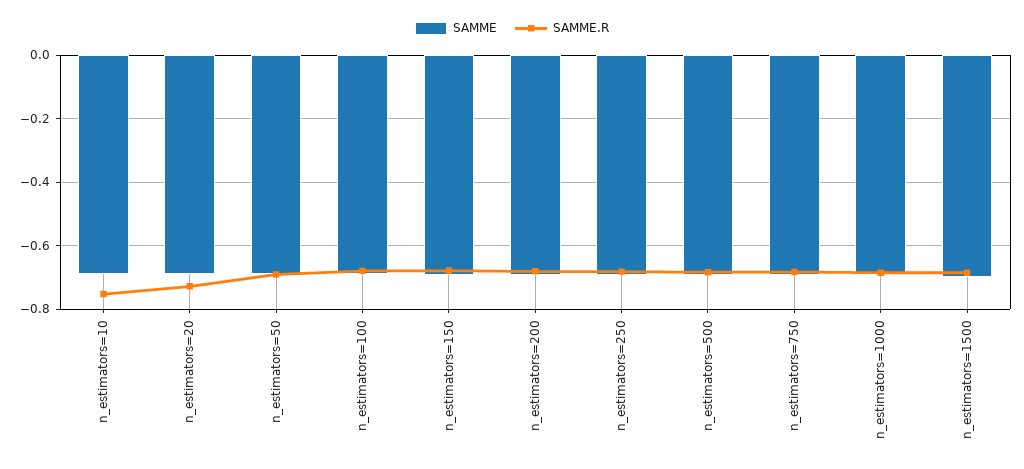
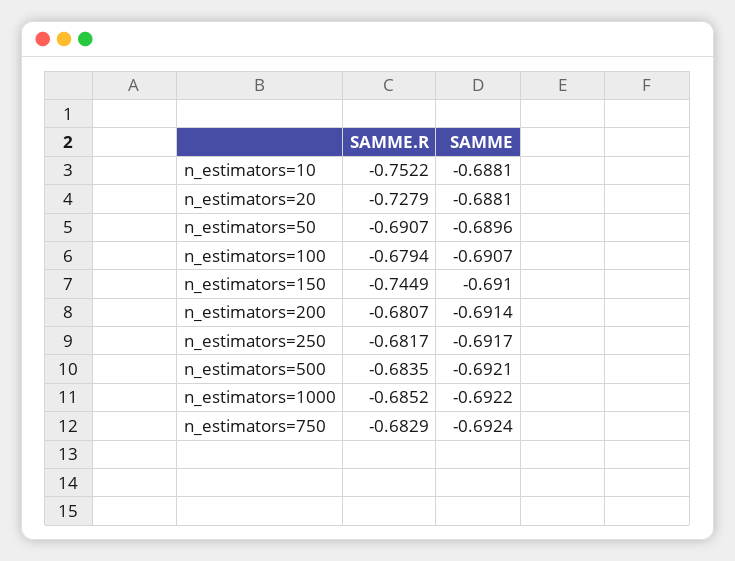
  {
    "SAMME": {
      "n_estimators=10": -0.6881,
      "n_estimators=20": -0.6881,
      "n_estimators=50": -0.6896,
      "n_estimators=100": -0.6907,
      "n_estimators=150": -0.691,
      "n_estimators=200": -0.6914,
      "n_estimators=250": -0.6917,
      "n_estimators=500": -0.6921,
      "n_estimators=750": -0.6924,
-     "n_estimators=1000": -0.6922,
+     "n_estimators=1000": -0.6922
-     "n_estimators=1500": -0.7
    },
    "SAMME.R": {
      "n_estimators=10": -0.7522,
      "n_estimators=20": -0.7279,
      "n_estimators=50": -0.6907,
      "n_estimators=100": -0.6794,
-     "n_estimators=150": -0.68,
+     "n_estimators=150": -0.7449,
      "n_estimators=200": -0.6807,
      "n_estimators=250": -0.6817,
      "n_estimators=500": -0.6835,
      "n_estimators=750": -0.6829,
-     "n_estimators=1000": -0.6852,
+     "n_estimators=1000": -0.6852
-     "n_estimators=1500": -0.68
    }
  }

